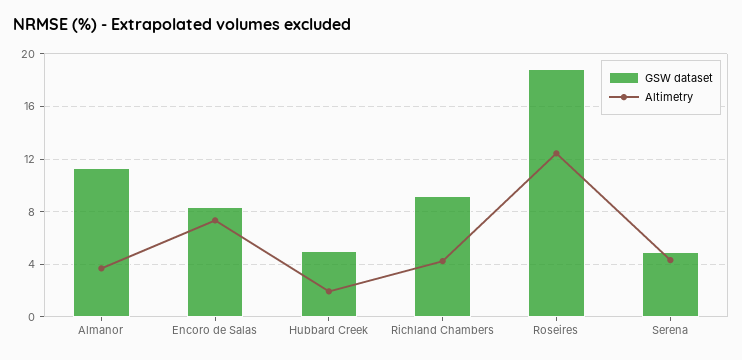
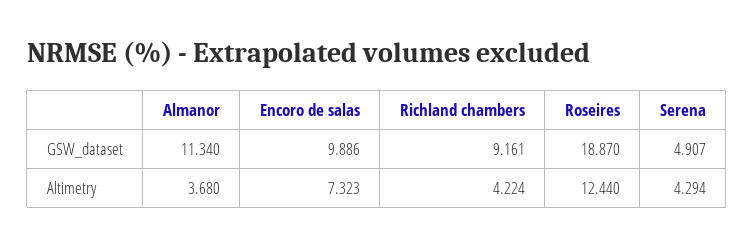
  {
    "GSW dataset": {
      "Almanor": 11.34,
-     "Encoro de Salas": 8.5,
+     "Encoro de Salas": 9.886,
-     "Hubbard Creek": 5,
      "Richland Chambers": 9.161,
      "Roseires": 18.87,
      "Serena": 4.907
    },
    "Altimetry": {
      "Almanor": 3.68,
      "Encoro de Salas": 7.323,
-     "Hubbard Creek": 2,
      "Richland Chambers": 4.224,
      "Roseires": 12.44,
      "Serena": 4.294
    }
  }

